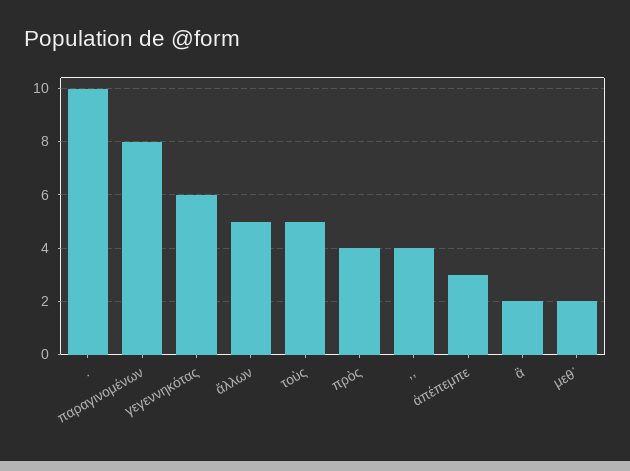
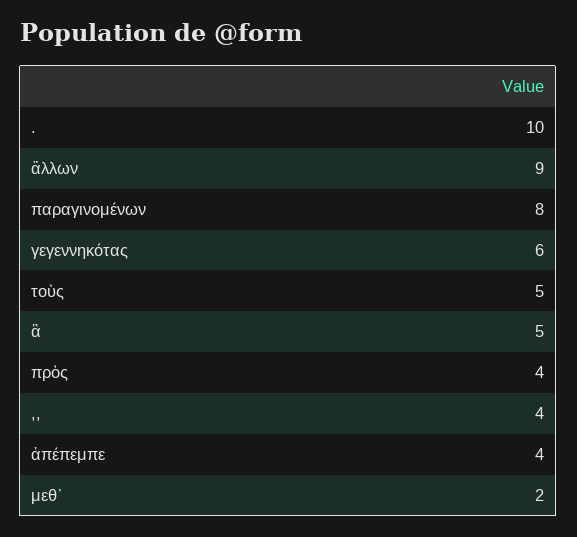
  {
    ".": 10,
    "παραγινομένων": 8,
    "γεγεννηκότας": 6,
-   "ἄλλων": 5,
+   "ἄλλων": 9,
    "τοὺς": 5,
    "πρὸς": 4,
    ",,": 4,
-   "ἀπέπεμπε": 3,
+   "ἀπέπεμπε": 4,
-   "ἃ": 2,
+   "ἃ": 5,
    "μεθ᾽": 2
  }

